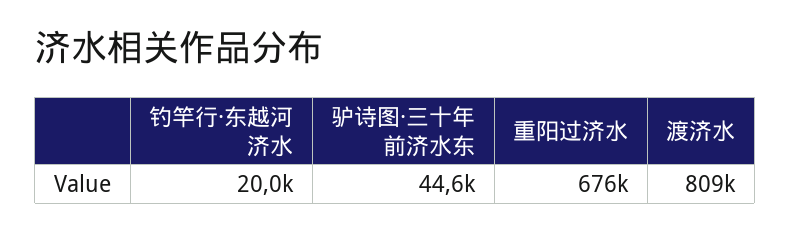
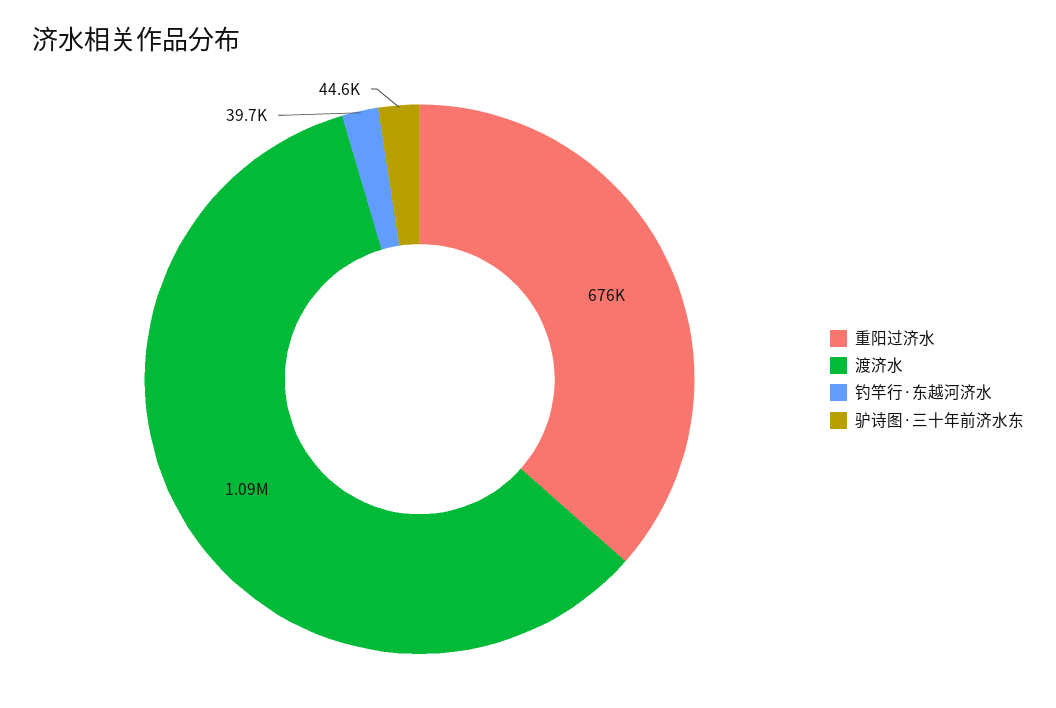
  {
-   "钓竿行·东越河济水": 20000,
+   "钓竿行·东越河济水": 39700,
    "驴诗图·三十年前济水东": 44600,
    "重阳过济水": 676000,
-   "渡济水": 809000
+   "渡济水": 1090000
  }

